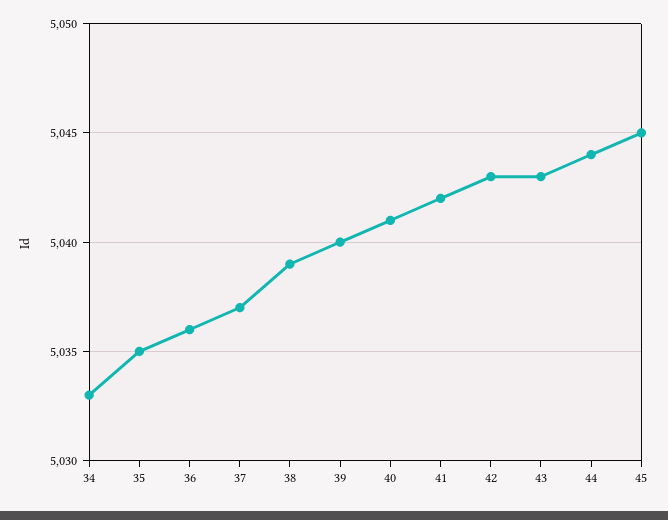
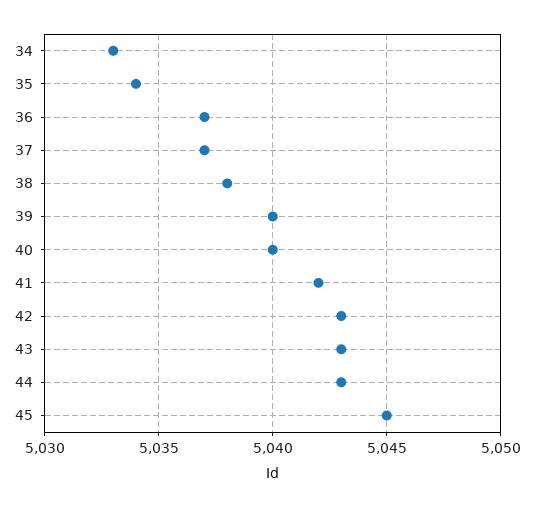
  {
    "34": 5033,
-   "35": 5035,
+   "35": 5034,
-   "36": 5036,
+   "36": 5037,
    "37": 5037,
-   "38": 5039,
+   "38": 5038,
    "39": 5040,
-   "40": 5041,
+   "40": 5040,
    "41": 5042,
    "42": 5043,
    "43": 5043,
-   "44": 5044,
+   "44": 5043,
    "45": 5045
  }

